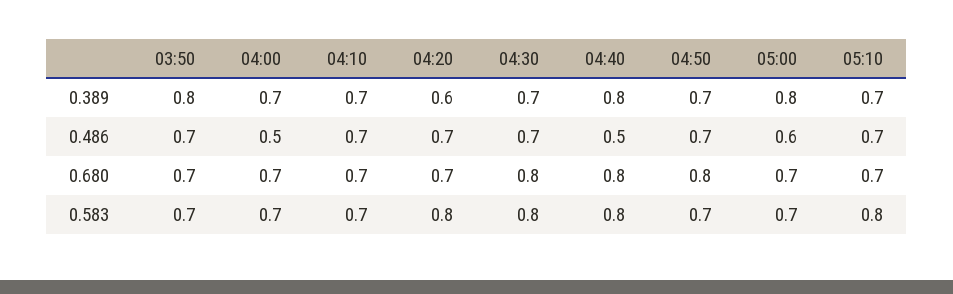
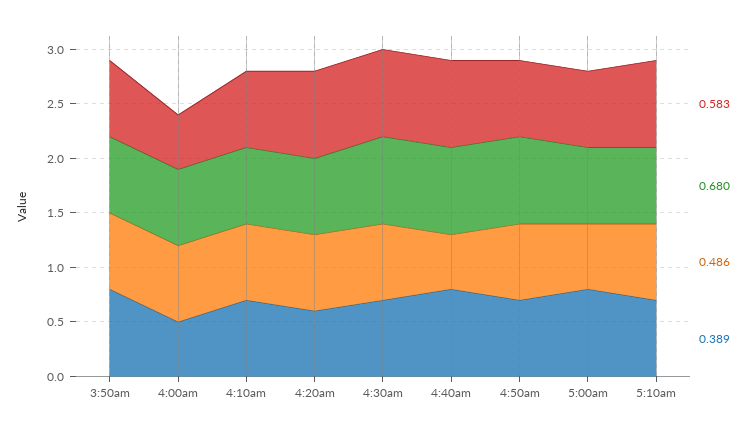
  {
    "0.389": {
      "03:50": 0.8,
-     "04:00": 0.7,
+     "04:00": 0.5,
      "04:10": 0.7,
      "04:20": 0.6,
      "04:30": 0.7,
      "04:40": 0.8,
      "04:50": 0.7,
      "05:00": 0.8,
      "05:10": 0.7
    },
    "0.486": {
      "03:50": 0.7,
-     "04:00": 0.5,
+     "04:00": 0.7,
      "04:10": 0.7,
      "04:20": 0.7,
      "04:30": 0.7,
      "04:40": 0.5,
      "04:50": 0.7,
      "05:00": 0.6,
      "05:10": 0.7
    },
    "0.680": {
      "03:50": 0.7,
      "04:00": 0.7,
      "04:10": 0.7,
      "04:20": 0.7,
      "04:30": 0.8,
      "04:40": 0.8,
      "04:50": 0.8,
      "05:00": 0.7,
      "05:10": 0.7
    },
    "0.583": {
      "03:50": 0.7,
-     "04:00": 0.7,
+     "04:00": 0.5,
      "04:10": 0.7,
      "04:20": 0.8,
      "04:30": 0.8,
      "04:40": 0.8,
      "04:50": 0.7,
      "05:00": 0.7,
      "05:10": 0.8
    }
  }

